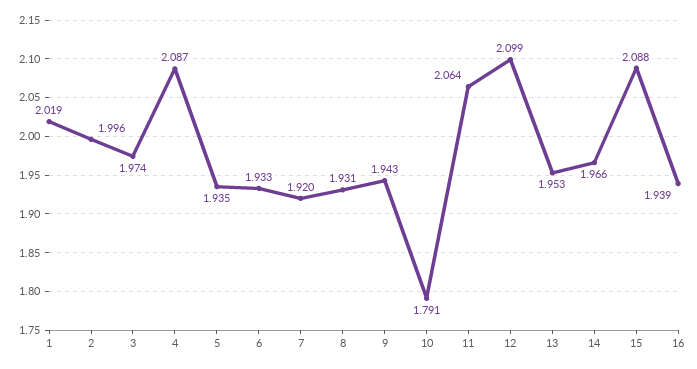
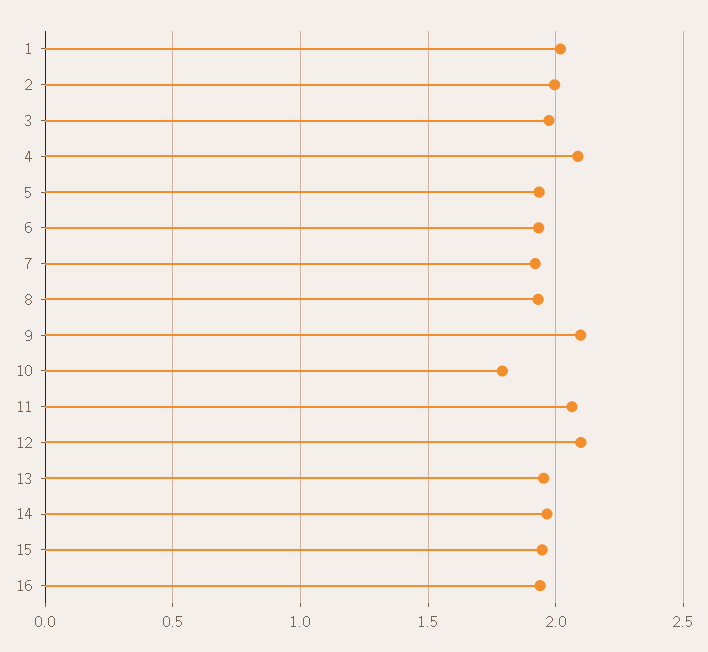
  {
    "1": 2.019,
    "2": 1.996,
    "3": 1.974,
    "4": 2.087,
    "5": 1.935,
    "6": 1.933,
    "7": 1.92,
    "8": 1.931,
-   "9": 1.943,
+   "9": 2.1,
    "10": 1.791,
    "11": 2.064,
    "12": 2.099,
    "13": 1.953,
    "14": 1.966,
-   "15": 2.088,
+   "15": 1.95,
    "16": 1.939
  }

